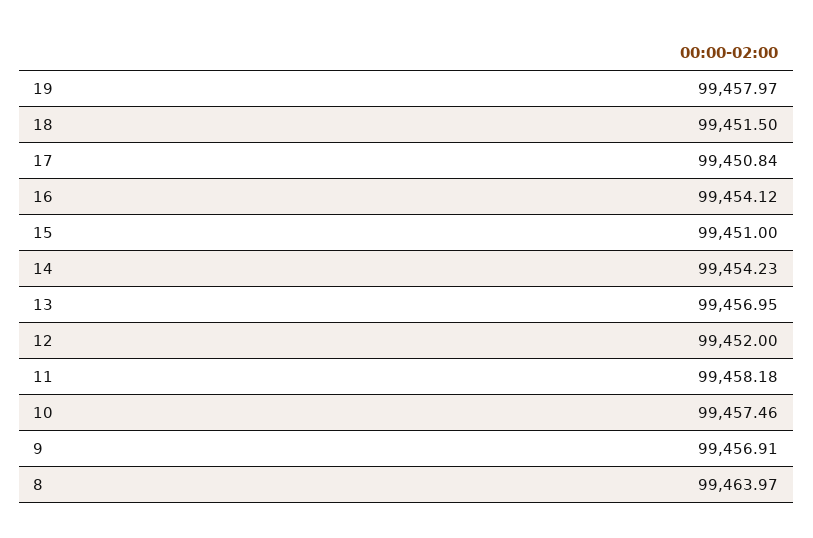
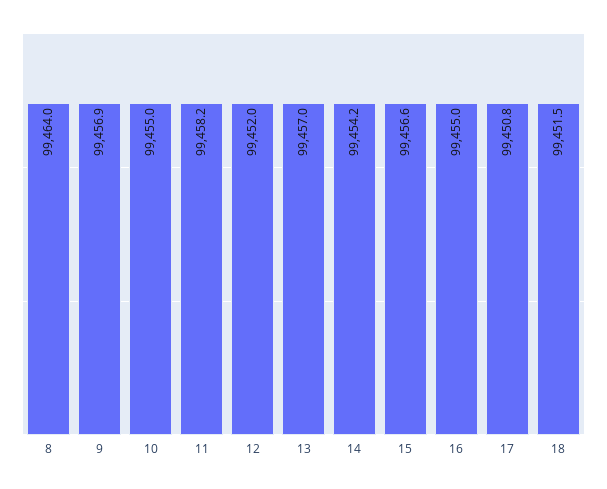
  {
-   "19": 99457.97,
    "18": 99451.5,
    "17": 99450.84,
-   "16": 99454.12,
+   "16": 99455,
-   "15": 99451,
+   "15": 99456.6,
    "14": 99454.23,
    "13": 99456.95,
    "12": 99452,
    "11": 99458.18,
-   "10": 99457.46,
+   "10": 99455,
    "9": 99456.91,
    "8": 99463.97
  }

